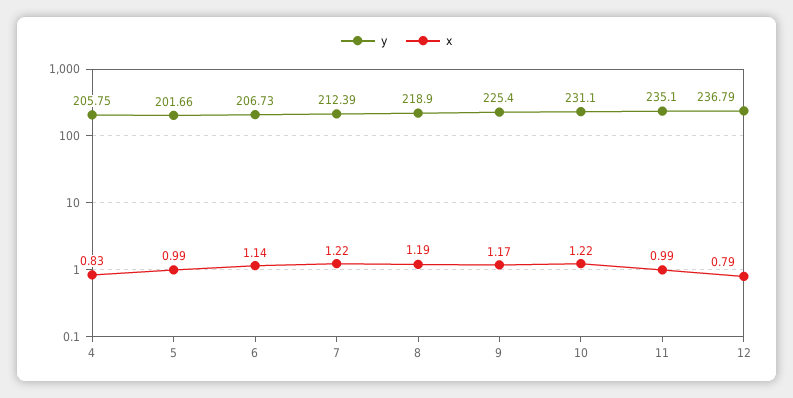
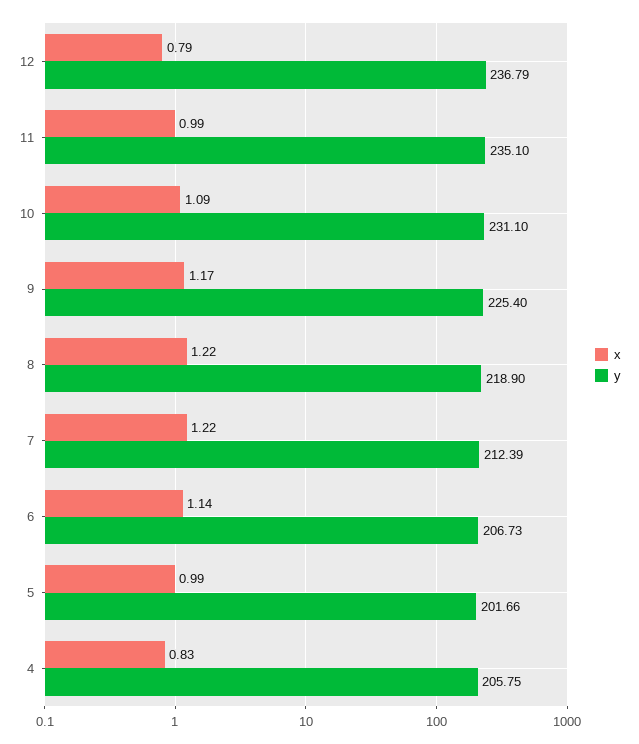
  {
    "y": {
      "4": 205.75,
      "5": 201.66,
      "6": 206.73,
      "7": 212.39,
      "8": 218.9,
      "9": 225.4,
      "10": 231.1,
      "11": 235.1,
      "12": 236.79
    },
    "x": {
      "4": 0.83,
      "5": 0.99,
      "6": 1.14,
      "7": 1.22,
-     "8": 1.19,
+     "8": 1.22,
      "9": 1.17,
-     "10": 1.22,
+     "10": 1.09,
      "11": 0.99,
      "12": 0.79
    }
  }

